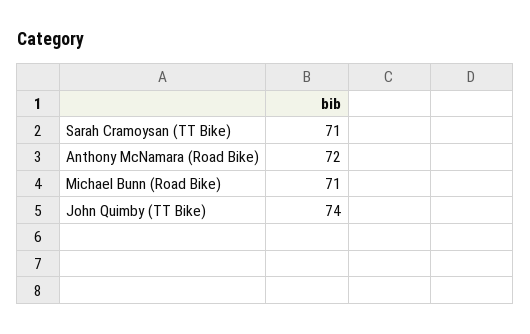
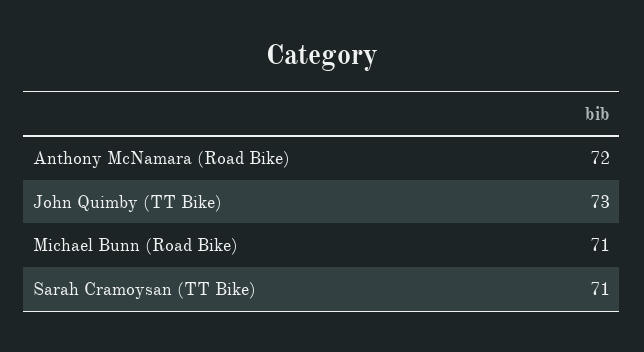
  {
    "Sarah Cramoysan (TT Bike)": 71,
    "Anthony McNamara (Road Bike)": 72,
    "Michael Bunn (Road Bike)": 71,
-   "John Quimby (TT Bike)": 74
+   "John Quimby (TT Bike)": 73
  }

